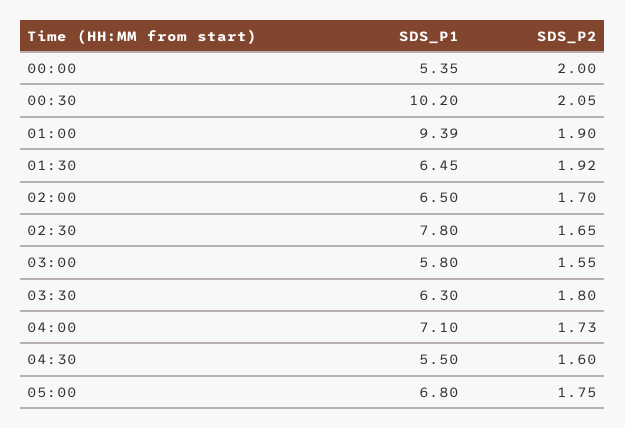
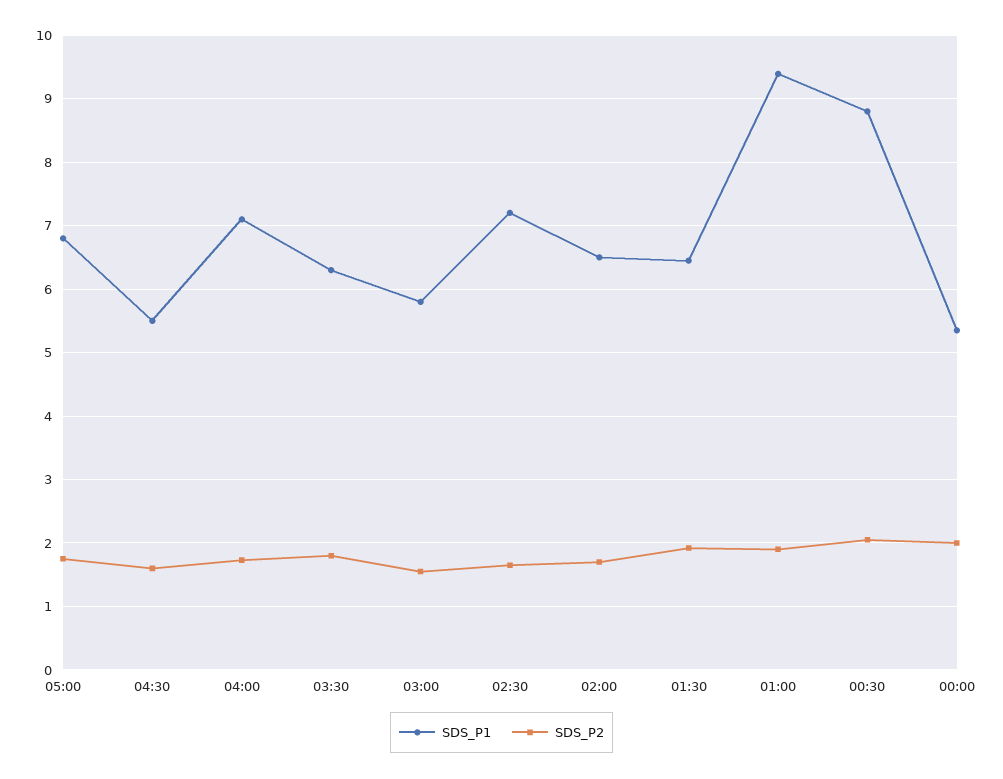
  {
    "SDS_P1": {
      "00:00": 5.35,
-     "00:30": 10.2,
+     "00:30": 8.8,
      "01:00": 9.39,
      "01:30": 6.45,
      "02:00": 6.5,
-     "02:30": 7.8,
+     "02:30": 7.2,
      "03:00": 5.8,
      "03:30": 6.3,
      "04:00": 7.1,
      "04:30": 5.5,
      "05:00": 6.8
    },
    "SDS_P2": {
      "00:00": 2,
      "00:30": 2.05,
      "01:00": 1.9,
      "01:30": 1.92,
      "02:00": 1.7,
      "02:30": 1.65,
      "03:00": 1.55,
      "03:30": 1.8,
      "04:00": 1.73,
      "04:30": 1.6,
      "05:00": 1.75
    }
  }

